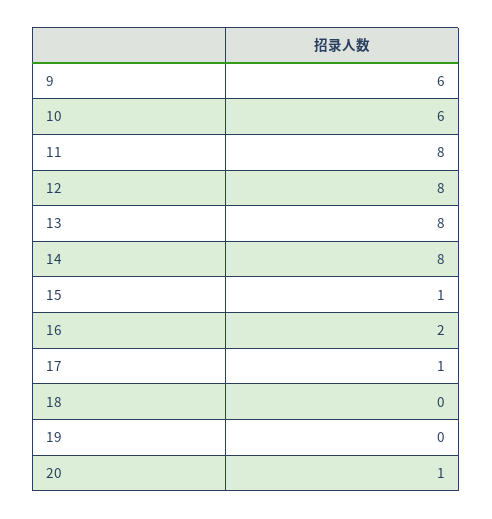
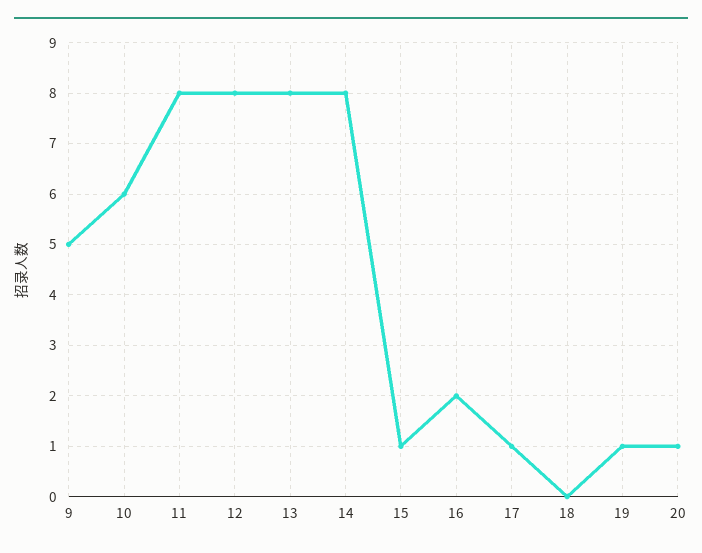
  {
-   "9": 6,
+   "9": 5,
    "10": 6,
    "11": 8,
    "12": 8,
    "13": 8,
    "14": 8,
    "15": 1,
    "16": 2,
    "17": 1,
    "18": 0,
-   "19": 0,
+   "19": 1,
    "20": 1
  }

